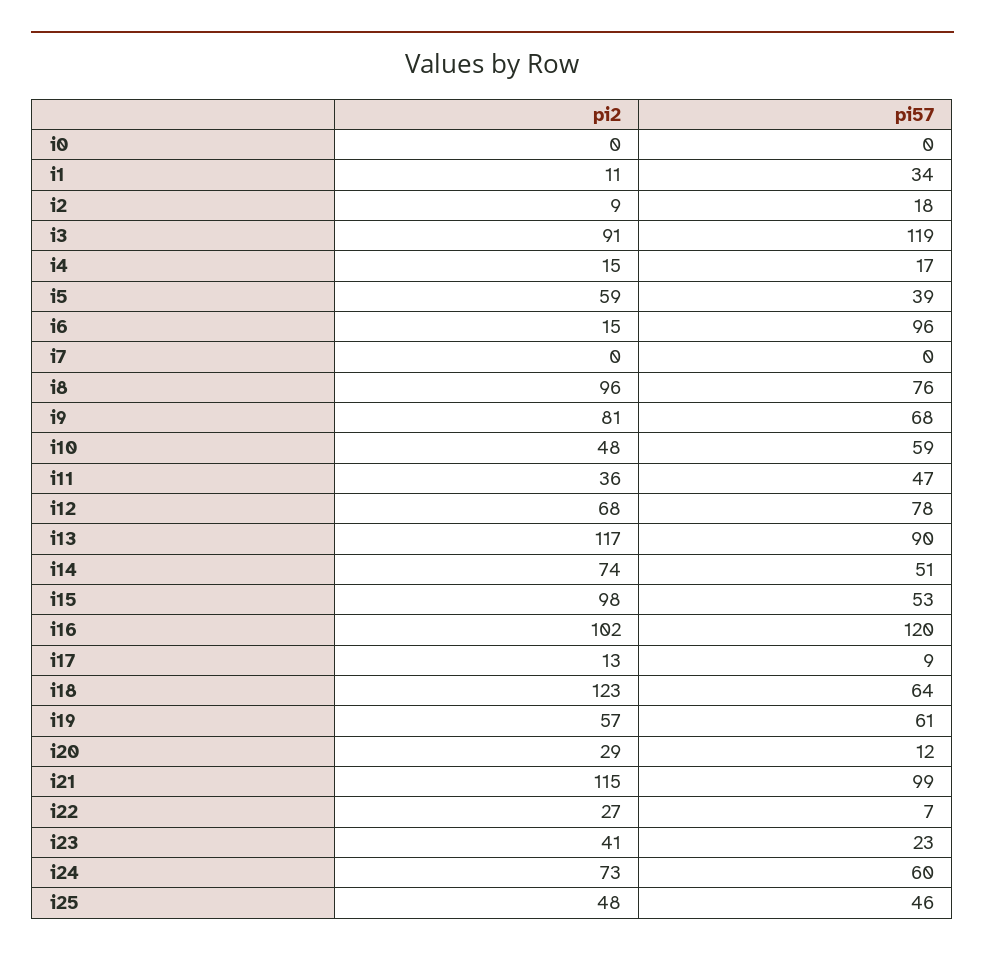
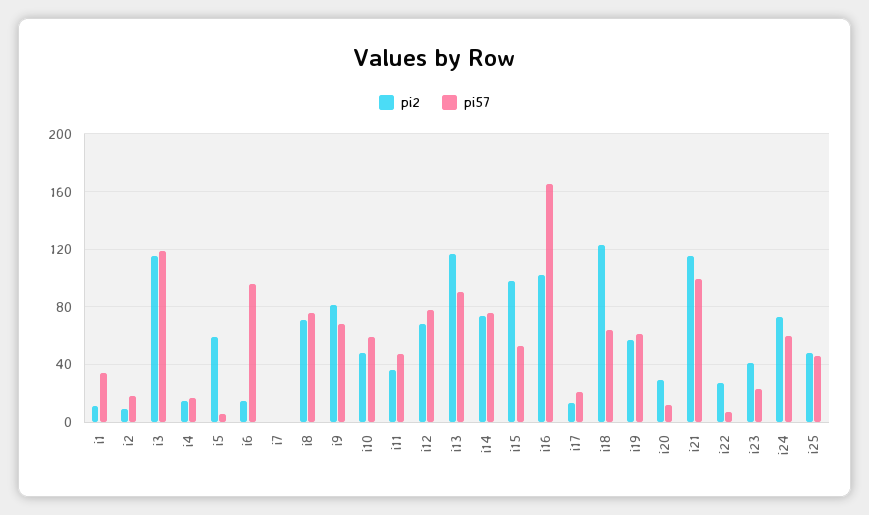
  {
    "pi2": {
-     "i0": 0,
      "i1": 11,
      "i2": 9,
-     "i3": 91,
+     "i3": 115,
      "i4": 15,
      "i5": 59,
      "i6": 15,
      "i7": 0,
-     "i8": 96,
+     "i8": 70,
      "i9": 81,
      "i10": 48,
      "i11": 36,
      "i12": 68,
      "i13": 117,
      "i14": 74,
      "i15": 98,
      "i16": 102,
      "i17": 13,
      "i18": 123,
      "i19": 57,
      "i20": 29,
      "i21": 115,
      "i22": 27,
      "i23": 41,
      "i24": 73,
      "i25": 48
    },
    "pi57": {
-     "i0": 0,
      "i1": 34,
      "i2": 18,
      "i3": 119,
      "i4": 17,
-     "i5": 39,
+     "i5": 5,
      "i6": 96,
      "i7": 0,
      "i8": 76,
      "i9": 68,
      "i10": 59,
      "i11": 47,
      "i12": 78,
      "i13": 90,
-     "i14": 51,
+     "i14": 75,
      "i15": 53,
-     "i16": 120,
+     "i16": 165,
-     "i17": 9,
+     "i17": 20,
      "i18": 64,
      "i19": 61,
      "i20": 12,
      "i21": 99,
      "i22": 7,
      "i23": 23,
      "i24": 60,
      "i25": 46
    }
  }

